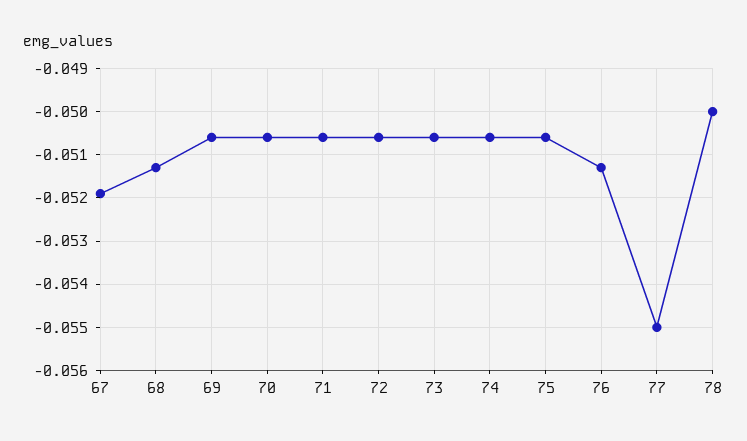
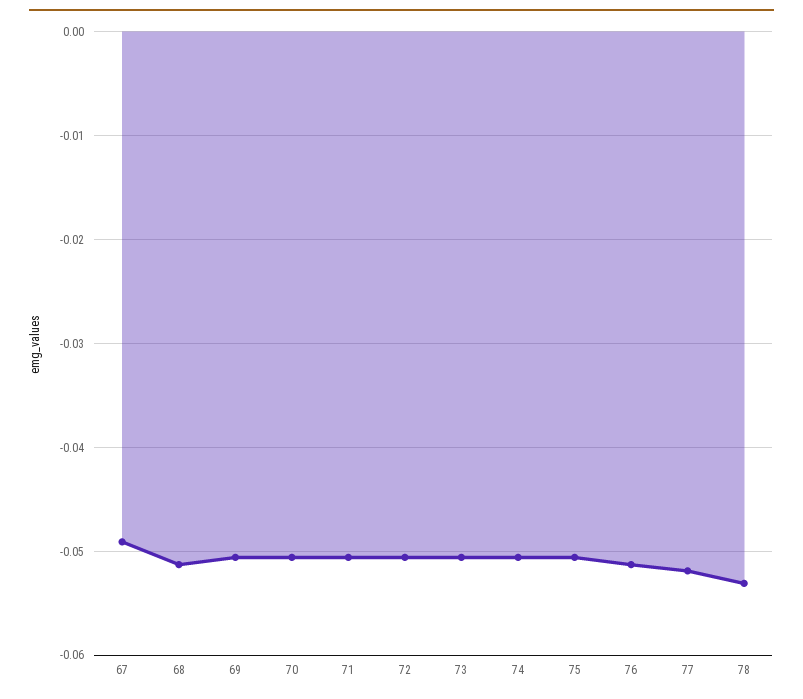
  {
-   "67": -0.052,
+   "67": -0.049,
    "68": -0.0515,
    "69": -0.0505,
    "70": -0.0505,
    "71": -0.0505,
    "72": -0.0505,
    "73": -0.0505,
    "74": -0.0505,
    "75": -0.0505,
    "76": -0.0515,
-   "77": -0.055,
+   "77": -0.052,
-   "78": -0.05
+   "78": -0.053
  }

